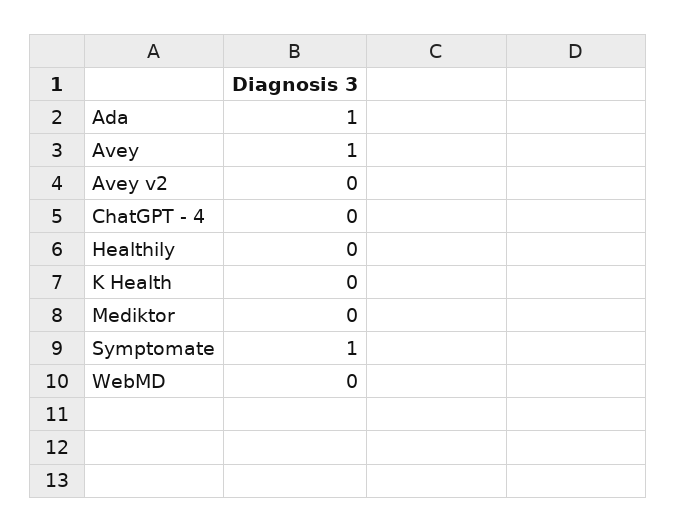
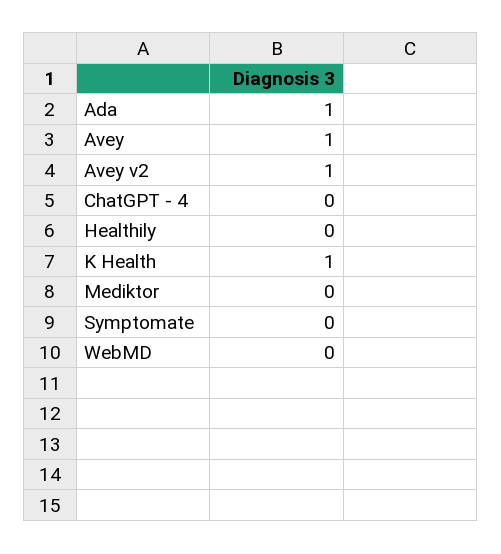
  {
    "Ada": 1,
    "Avey": 1,
-   "Avey v2": 0,
+   "Avey v2": 1,
    "ChatGPT - 4": 0,
    "Healthily": 0,
-   "K Health": 0,
+   "K Health": 1,
    "Mediktor": 0,
-   "Symptomate": 1,
+   "Symptomate": 0,
    "WebMD": 0
  }

